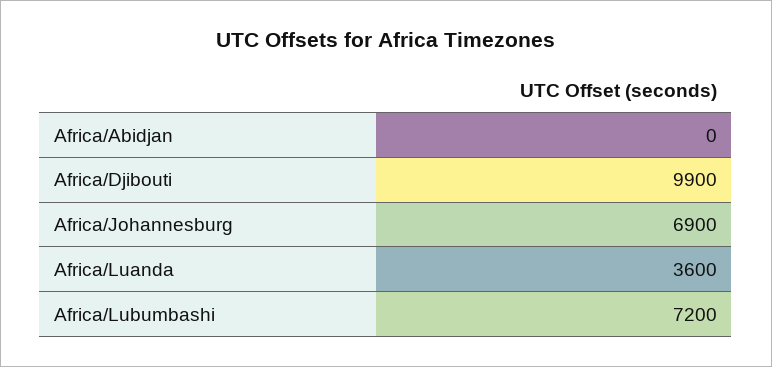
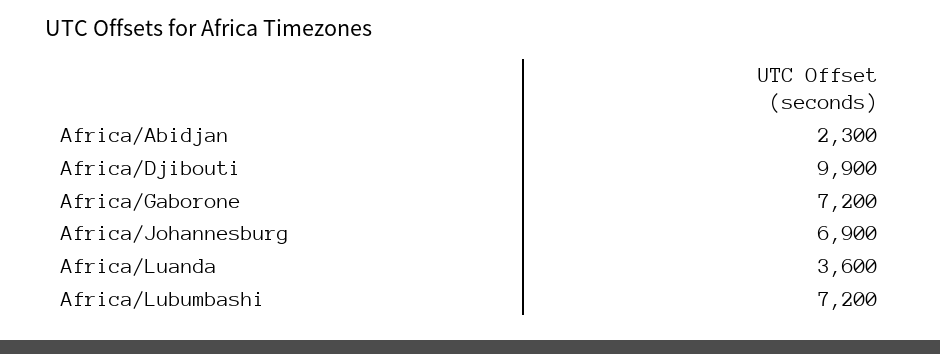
  {
-   "Africa/Abidjan": 0,
+   "Africa/Abidjan": 2300,
    "Africa/Djibouti": 9900,
    "Africa/Johannesburg": 6900,
    "Africa/Luanda": 3600,
-   "Africa/Lubumbashi": 7200
+   "Africa/Lubumbashi": 7200,
+   "Africa/Gaborone": 7200
  }

